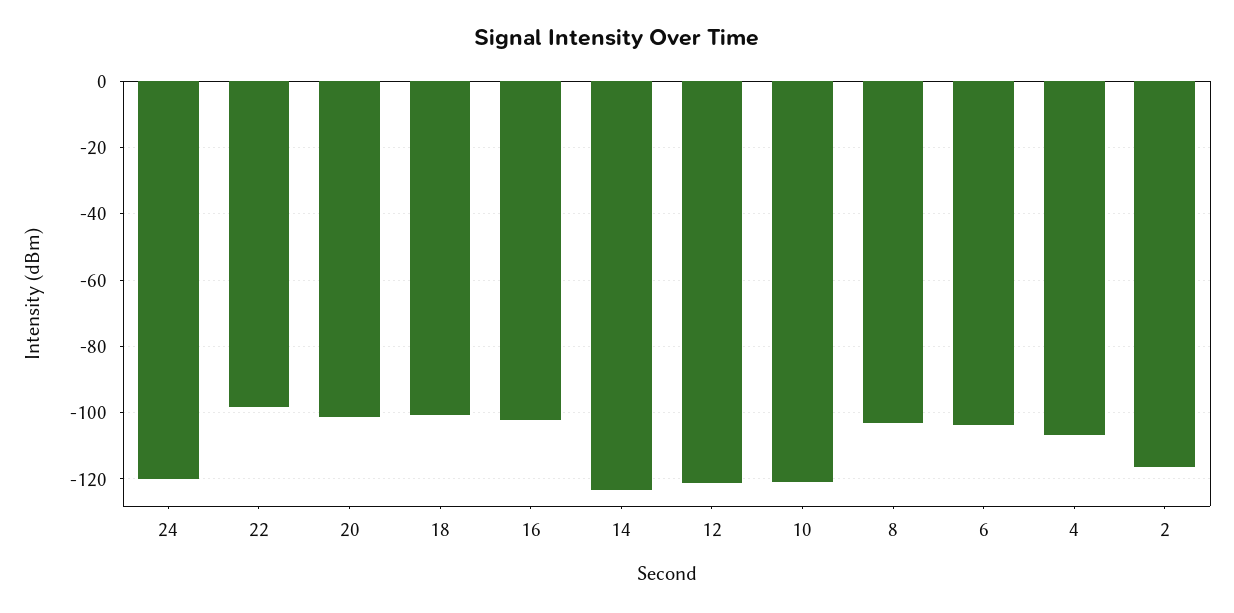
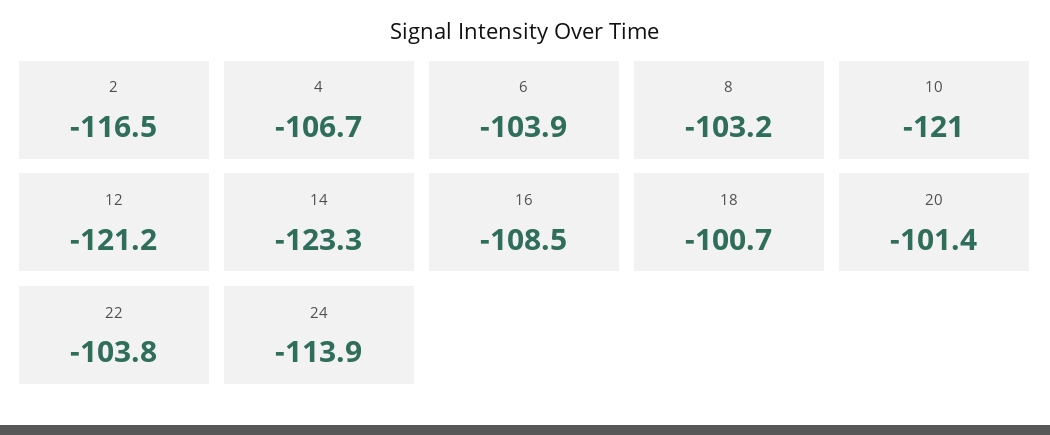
  {
-   "24": -120,
+   "24": -113.9,
-   "22": -98,
+   "22": -103.8,
    "20": -101.4,
    "18": -100.7,
-   "16": -102,
+   "16": -108.5,
    "14": -123.3,
    "12": -121.2,
    "10": -121,
    "8": -103.2,
    "6": -103.9,
    "4": -106.7,
    "2": -116.5
  }

